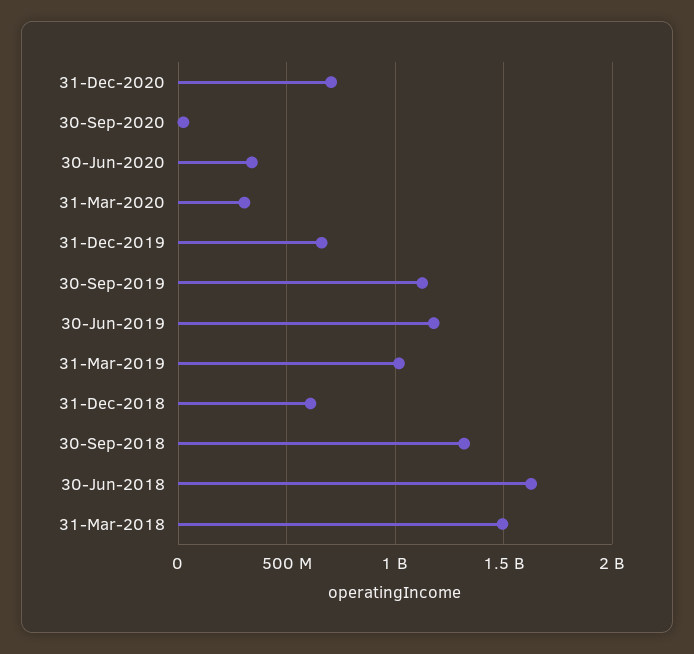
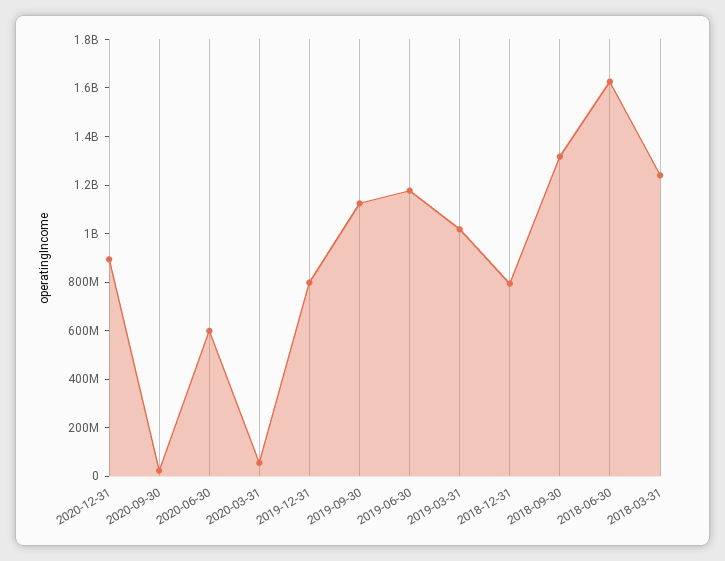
  {
-   "31-Dec-2020": 700000000,
+   "31-Dec-2020": 900000000,
    "30-Sep-2020": 0,
-   "30-Jun-2020": 350000000,
+   "30-Jun-2020": 600000000,
-   "31-Mar-2020": 300000000,
+   "31-Mar-2020": 50000000,
-   "31-Dec-2019": 650000000,
+   "31-Dec-2019": 800000000,
    "30-Sep-2019": 1100000000,
    "30-Jun-2019": 1200000000,
    "31-Mar-2019": 1000000000,
-   "31-Dec-2018": 600000000,
+   "31-Dec-2018": 800000000,
    "30-Sep-2018": 1300000000,
    "30-Jun-2018": 1650000000,
-   "31-Mar-2018": 1500000000
+   "31-Mar-2018": 1250000000
  }

